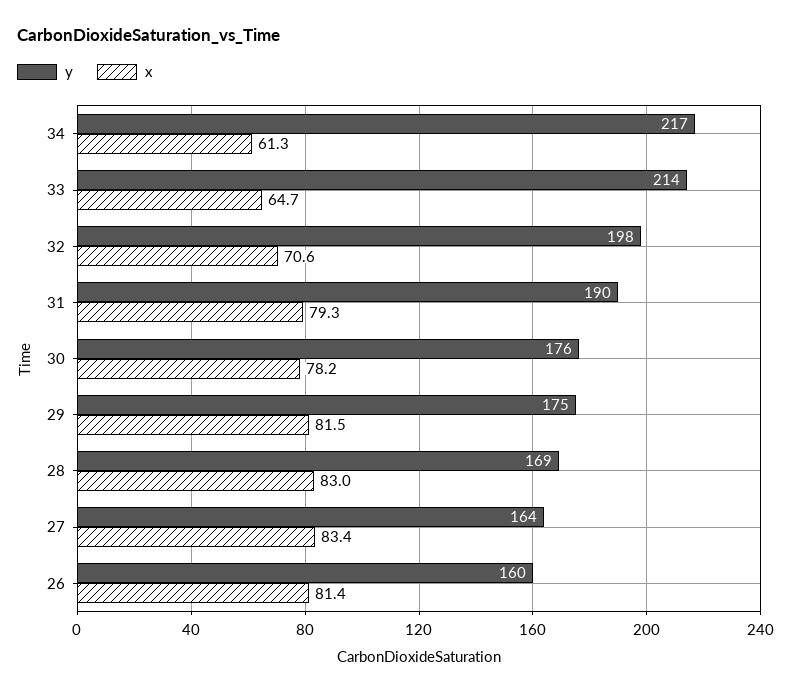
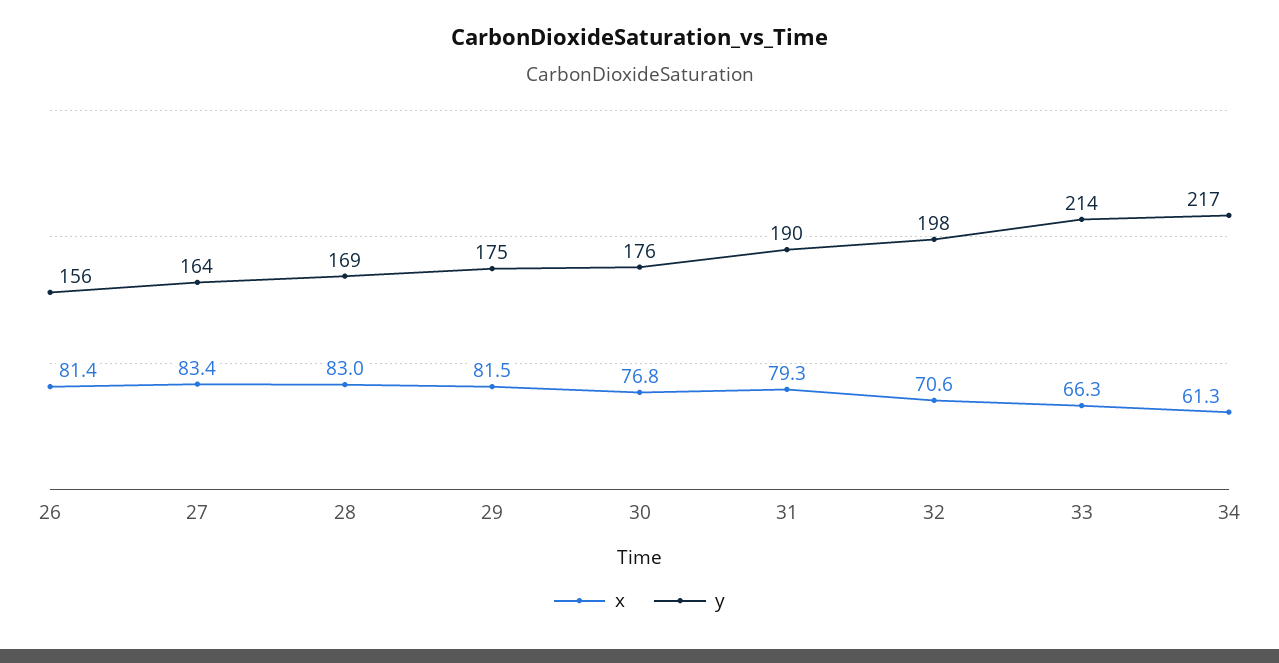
  {
    "y": {
      "34": 217,
      "33": 214,
      "32": 198,
      "31": 190,
      "30": 176,
      "29": 175,
      "28": 169,
      "27": 164,
-     "26": 160
+     "26": 156
    },
    "x": {
      "34": 61.3,
-     "33": 64.7,
+     "33": 66.3,
      "32": 70.6,
      "31": 79.3,
-     "30": 78.2,
+     "30": 76.8,
      "29": 81.5,
      "28": 83,
      "27": 83.4,
      "26": 81.4
    }
  }

